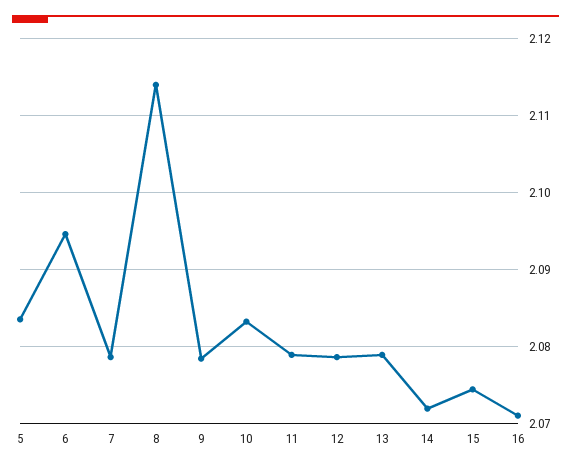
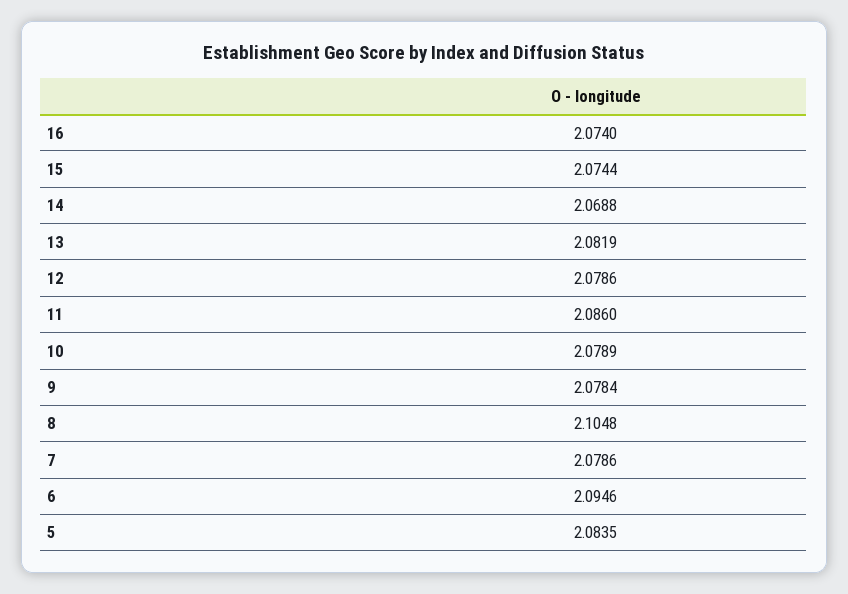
  {
    "5": 2.0835,
    "6": 2.0946,
    "7": 2.0786,
-   "8": 2.114,
+   "8": 2.1048,
    "9": 2.0784,
-   "10": 2.083,
+   "10": 2.0789,
-   "11": 2.079,
+   "11": 2.086,
    "12": 2.0786,
-   "13": 2.079,
+   "13": 2.0819,
-   "14": 2.072,
+   "14": 2.0688,
    "15": 2.0744,
-   "16": 2.071
+   "16": 2.074
  }

